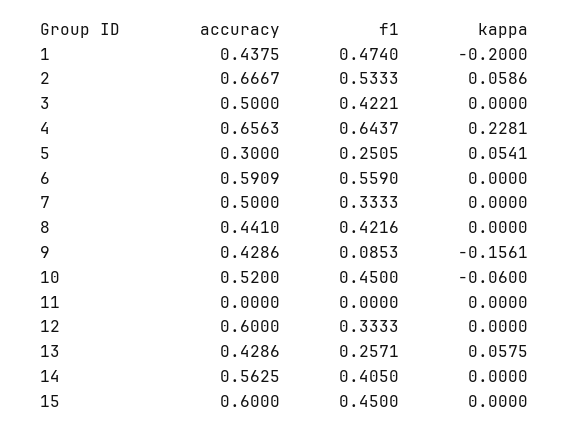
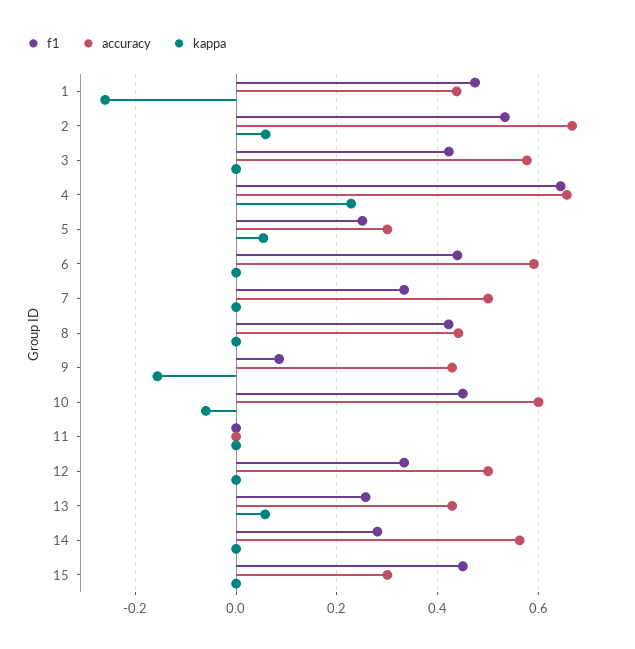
  {
    "accuracy": {
      "1": 0.4375,
      "2": 0.6667,
-     "3": 0.5,
+     "3": 0.58,
      "4": 0.6563,
      "5": 0.3,
      "6": 0.5909,
      "7": 0.5,
      "8": 0.441,
      "9": 0.4286,
-     "10": 0.52,
+     "10": 0.6,
      "11": 0,
-     "12": 0.6,
+     "12": 0.5,
      "13": 0.4286,
      "14": 0.5625,
-     "15": 0.6
+     "15": 0.3
    },
    "f1": {
      "1": 0.474,
      "2": 0.5333,
      "3": 0.4221,
      "4": 0.6437,
      "5": 0.2505,
-     "6": 0.559,
+     "6": 0.44,
      "7": 0.3333,
      "8": 0.4216,
      "9": 0.0853,
      "10": 0.45,
      "11": 0,
      "12": 0.3333,
      "13": 0.2571,
-     "14": 0.405,
+     "14": 0.28,
      "15": 0.45
    },
    "kappa": {
-     "1": -0.2,
+     "1": -0.26,
      "2": 0.0586,
      "3": 0,
      "4": 0.2281,
      "5": 0.0541,
      "6": 0,
      "7": 0,
      "8": 0,
      "9": -0.1561,
      "10": -0.06,
      "11": 0,
      "12": 0,
      "13": 0.0575,
      "14": 0,
      "15": 0
    }
  }

